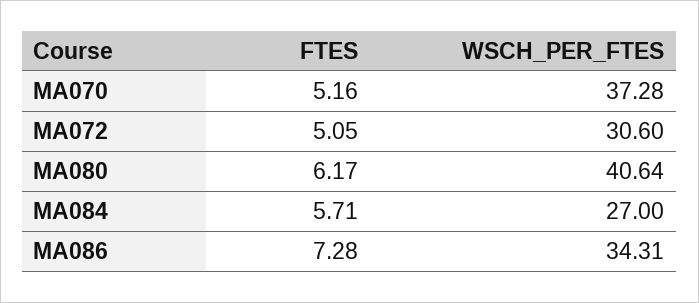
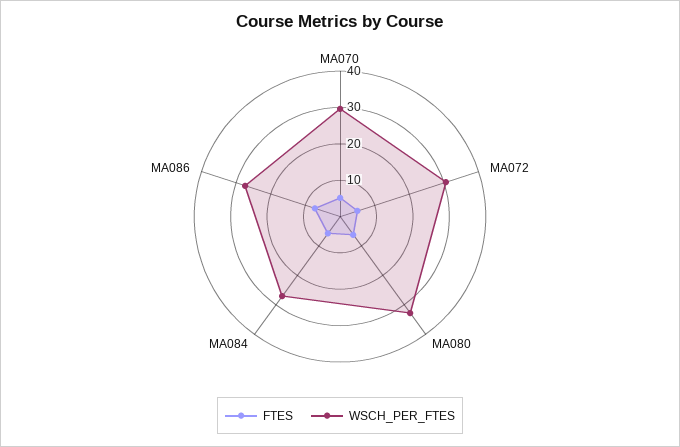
  {
    "FTES": {
      "MA070": 5.16,
      "MA072": 5.05,
      "MA080": 6.17,
      "MA084": 5.71,
      "MA086": 7.28
    },
    "WSCH_PER_FTES": {
-     "MA070": 37.28,
+     "MA070": 30,
      "MA072": 30.6,
-     "MA080": 40.64,
+     "MA080": 32.5,
      "MA084": 27,
-     "MA086": 34.31
+     "MA086": 27.5
    }
  }

